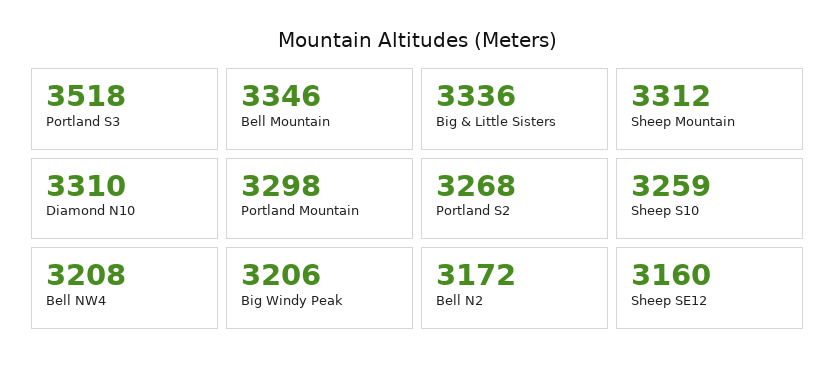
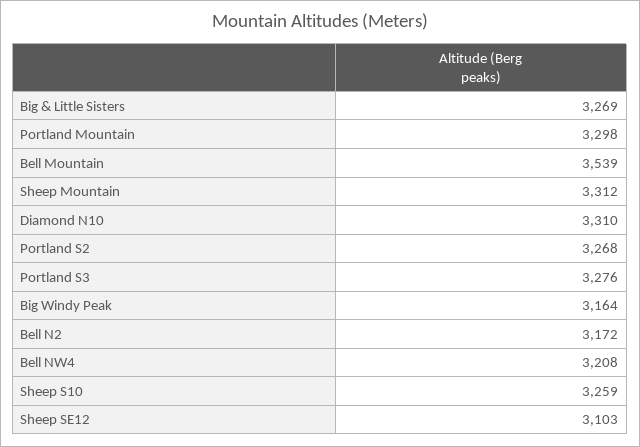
  {
-   "Portland S3": 3518,
+   "Portland S3": 3276,
-   "Bell Mountain": 3346,
+   "Bell Mountain": 3539,
-   "Big & Little Sisters": 3336,
+   "Big & Little Sisters": 3269,
    "Sheep Mountain": 3312,
    "Diamond N10": 3310,
    "Portland Mountain": 3298,
    "Portland S2": 3268,
    "Sheep S10": 3259,
    "Bell NW4": 3208,
-   "Big Windy Peak": 3206,
+   "Big Windy Peak": 3164,
    "Bell N2": 3172,
-   "Sheep SE12": 3160
+   "Sheep SE12": 3103
  }

